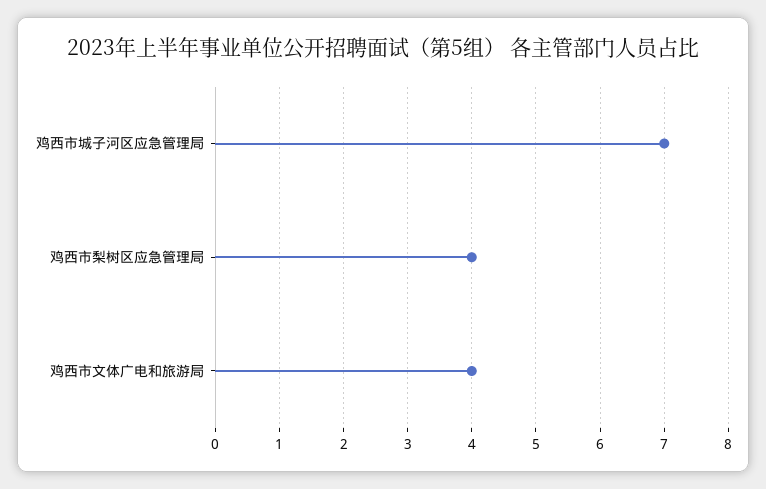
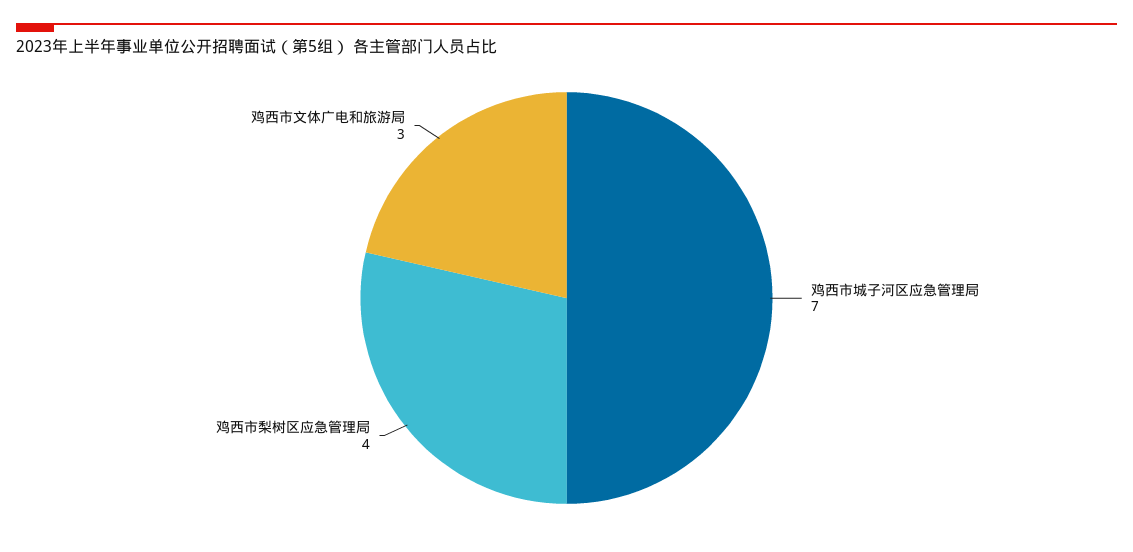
  {
    "鸡西市城子河区应急管理局": 7,
    "鸡西市梨树区应急管理局": 4,
-   "鸡西市文体广电和旅游局": 4
+   "鸡西市文体广电和旅游局": 3
  }

